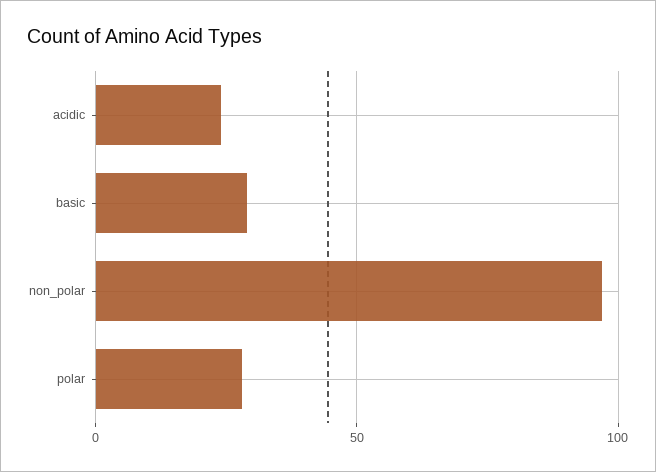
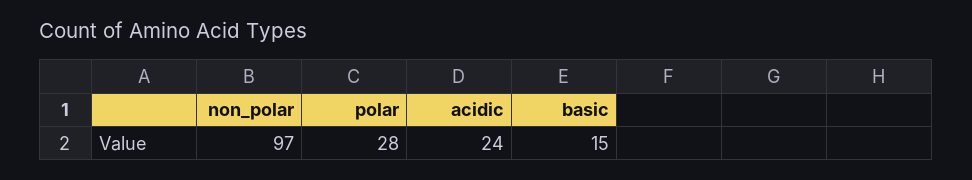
  {
    "acidic": 24,
-   "basic": 30,
+   "basic": 15,
    "non_polar": 97,
    "polar": 28
  }

